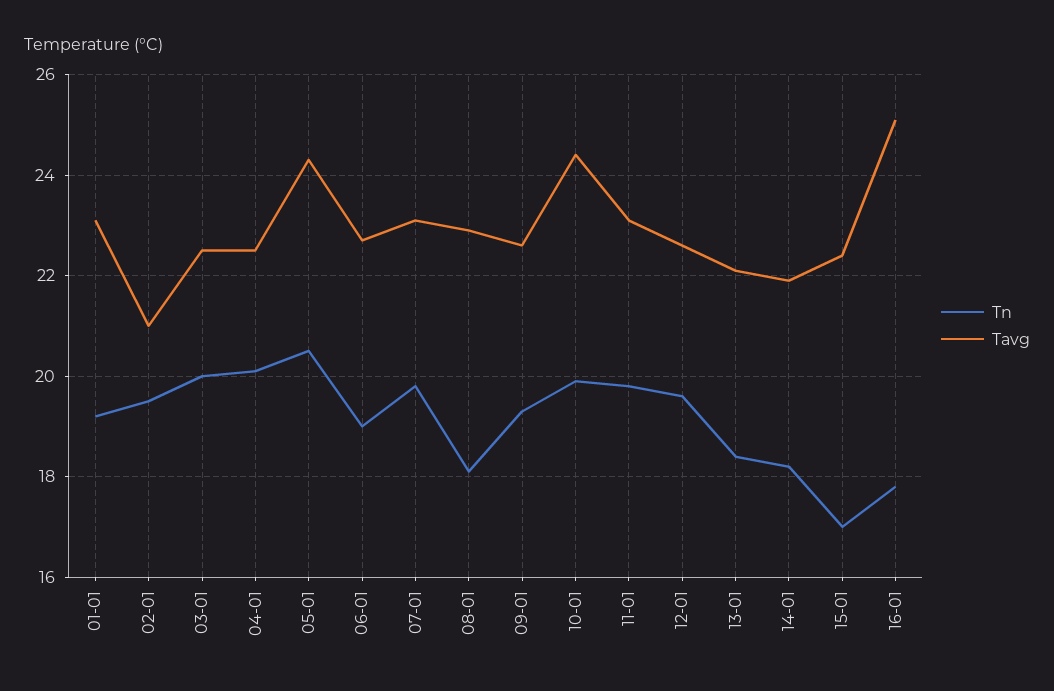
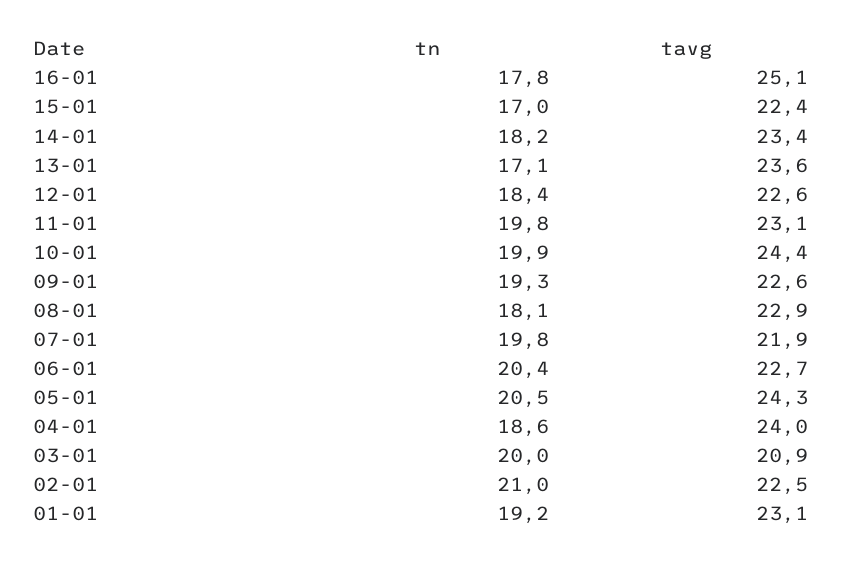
  {
    "Tn": {
      "01-01": 19.2,
-     "02-01": 19.5,
+     "02-01": 21,
      "03-01": 20,
-     "04-01": 20,
+     "04-01": 18.6,
      "05-01": 20.5,
-     "06-01": 19,
+     "06-01": 20.4,
      "07-01": 19.8,
      "08-01": 18.1,
      "09-01": 19.3,
      "10-01": 19.9,
      "11-01": 19.8,
-     "12-01": 19.5,
+     "12-01": 18.4,
-     "13-01": 18.5,
+     "13-01": 17.1,
      "14-01": 18.2,
      "15-01": 17,
      "16-01": 17.8
    },
    "Tavg": {
      "01-01": 23.1,
-     "02-01": 21,
+     "02-01": 22.5,
-     "03-01": 22.5,
+     "03-01": 20.9,
-     "04-01": 22.5,
+     "04-01": 24,
      "05-01": 24.3,
      "06-01": 22.7,
-     "07-01": 23,
+     "07-01": 21.9,
      "08-01": 22.9,
      "09-01": 22.6,
      "10-01": 24.4,
      "11-01": 23.1,
      "12-01": 22.6,
-     "13-01": 22,
+     "13-01": 23.6,
-     "14-01": 22,
+     "14-01": 23.4,
      "15-01": 22.4,
      "16-01": 25.1
    }
  }

